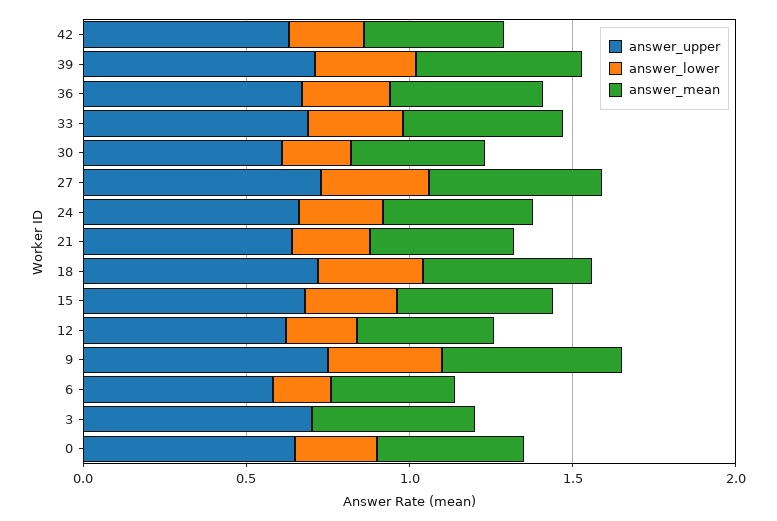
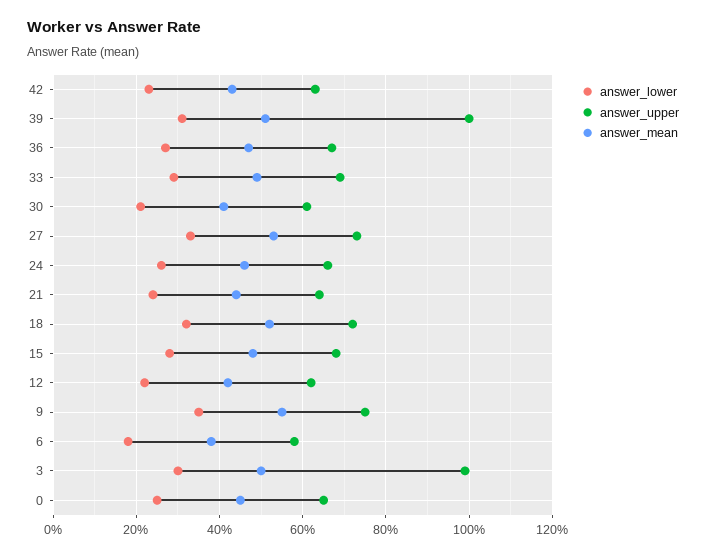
  {
    "answer_upper": {
      "42": 0.65,
-     "39": 0.7,
+     "39": 1,
      "36": 0.65,
      "33": 0.7,
      "30": 0.6,
      "27": 0.75,
      "24": 0.65,
      "21": 0.65,
      "18": 0.7,
      "15": 0.7,
      "12": 0.6,
      "9": 0.75,
      "6": 0.6,
-     "3": 0.7,
+     "3": 1,
      "0": 0.65
    },
    "answer_lower": {
      "42": 0.25,
      "39": 0.3,
      "36": 0.25,
      "33": 0.3,
      "30": 0.2,
      "27": 0.35,
      "24": 0.25,
      "21": 0.25,
      "18": 0.3,
      "15": 0.3,
      "12": 0.2,
      "9": 0.35,
      "6": 0.2,
-     "3": 0,
+     "3": 0.3,
      "0": 0.25
    },
    "answer_mean": {
      "42": 0.45,
      "39": 0.5,
      "36": 0.45,
      "33": 0.5,
      "30": 0.4,
      "27": 0.55,
      "24": 0.45,
      "21": 0.45,
      "18": 0.5,
      "15": 0.5,
      "12": 0.4,
      "9": 0.55,
      "6": 0.4,
      "3": 0.5,
      "0": 0.45
    }
  }

